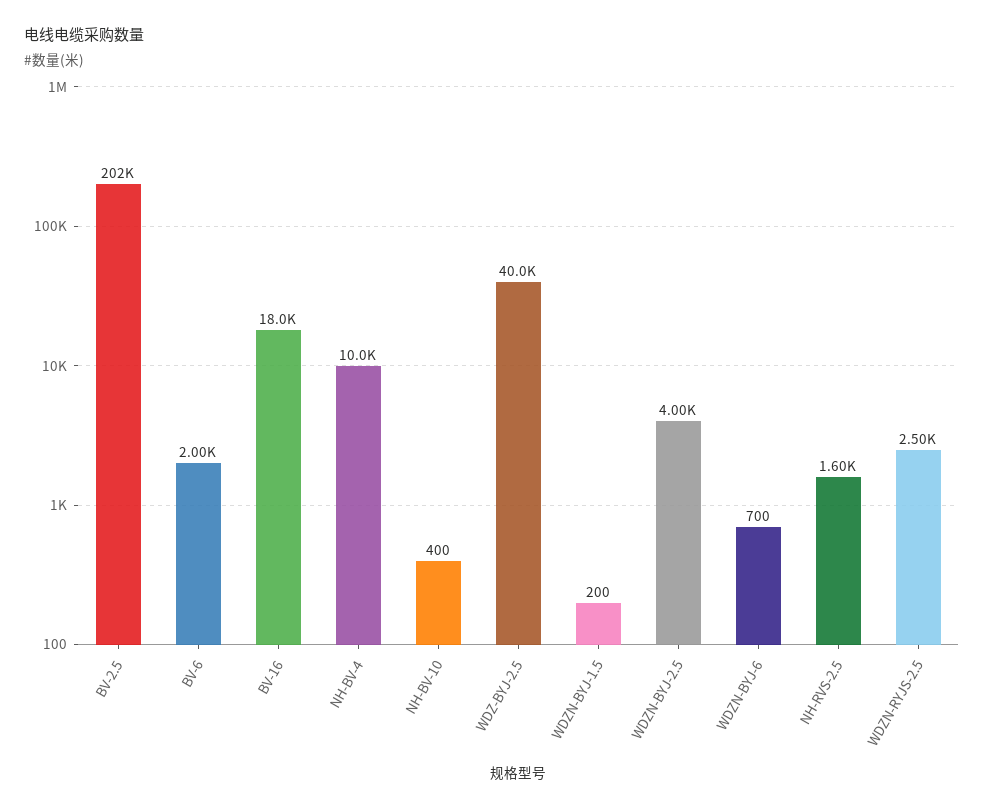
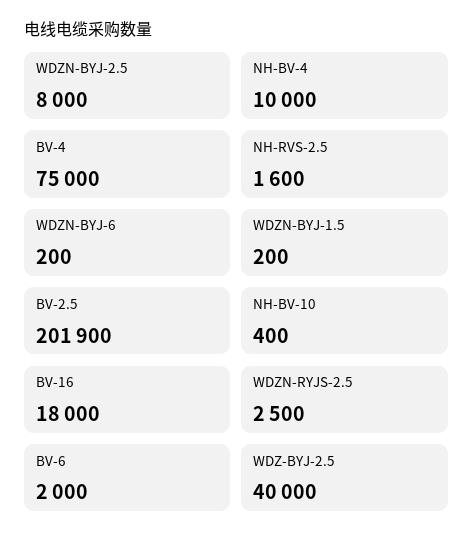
  {
    "BV-2.5": 201900,
    "BV-6": 2000,
    "BV-16": 18000,
    "NH-BV-4": 10000,
    "NH-BV-10": 400,
    "WDZ-BYJ-2.5": 40000,
    "WDZN-BYJ-1.5": 200,
-   "WDZN-BYJ-2.5": 4000,
+   "WDZN-BYJ-2.5": 8000,
-   "WDZN-BYJ-6": 700,
+   "WDZN-BYJ-6": 200,
    "NH-RVS-2.5": 1600,
-   "WDZN-RYJS-2.5": 2500
+   "WDZN-RYJS-2.5": 2500,
+   "BV-4": 75000
  }

